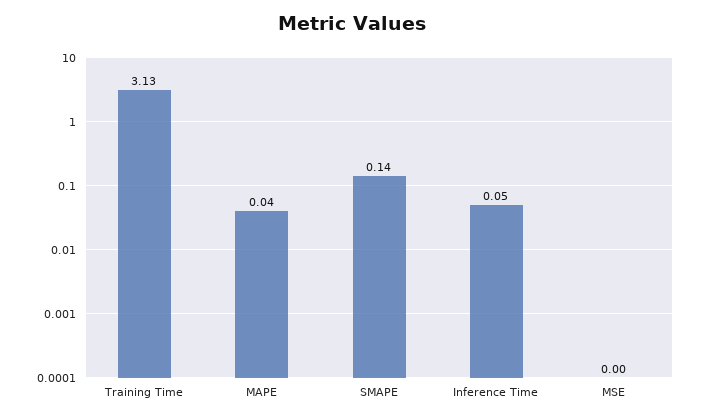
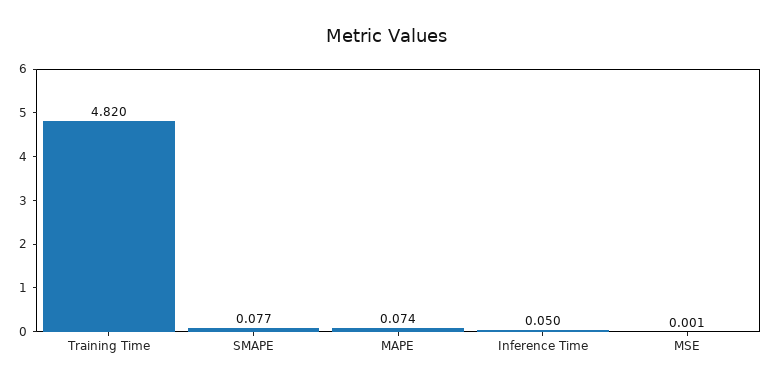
  {
-   "Training Time": 3.13,
+   "Training Time": 4.82,
-   "MAPE": 0.04,
+   "MAPE": 0.074,
-   "SMAPE": 0.14,
+   "SMAPE": 0.077,
    "Inference Time": 0.05,
    "MSE": 0.001
  }

